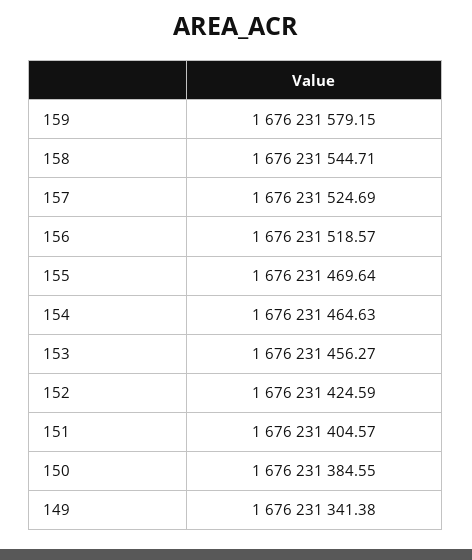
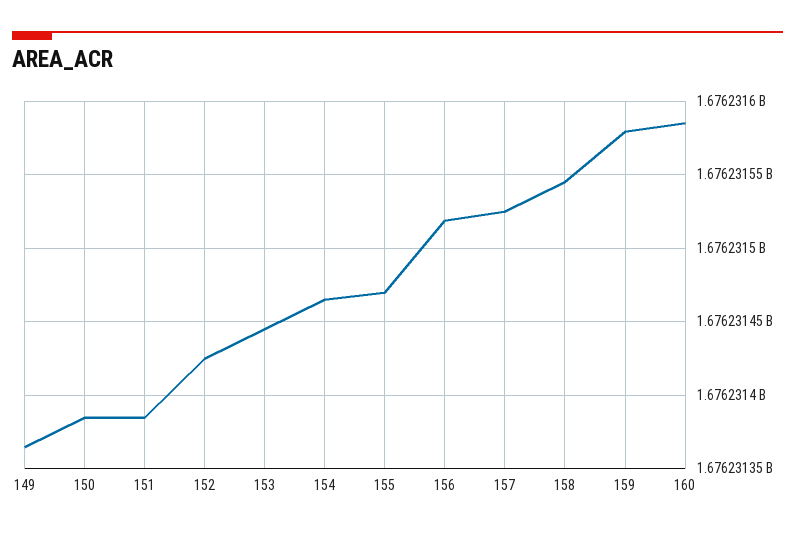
  {
    "159": 1676231579.15,
    "158": 1676231544.71,
    "157": 1676231524.69,
    "156": 1676231518.57,
    "155": 1676231469.64,
    "154": 1676231464.63,
-   "153": 1676231456.27,
+   "153": 1676231445,
    "152": 1676231424.59,
-   "151": 1676231404.57,
+   "151": 1676231385,
    "150": 1676231384.55,
-   "149": 1676231341.38
+   "149": 1676231365,
+   "160": 1676231585
  }

